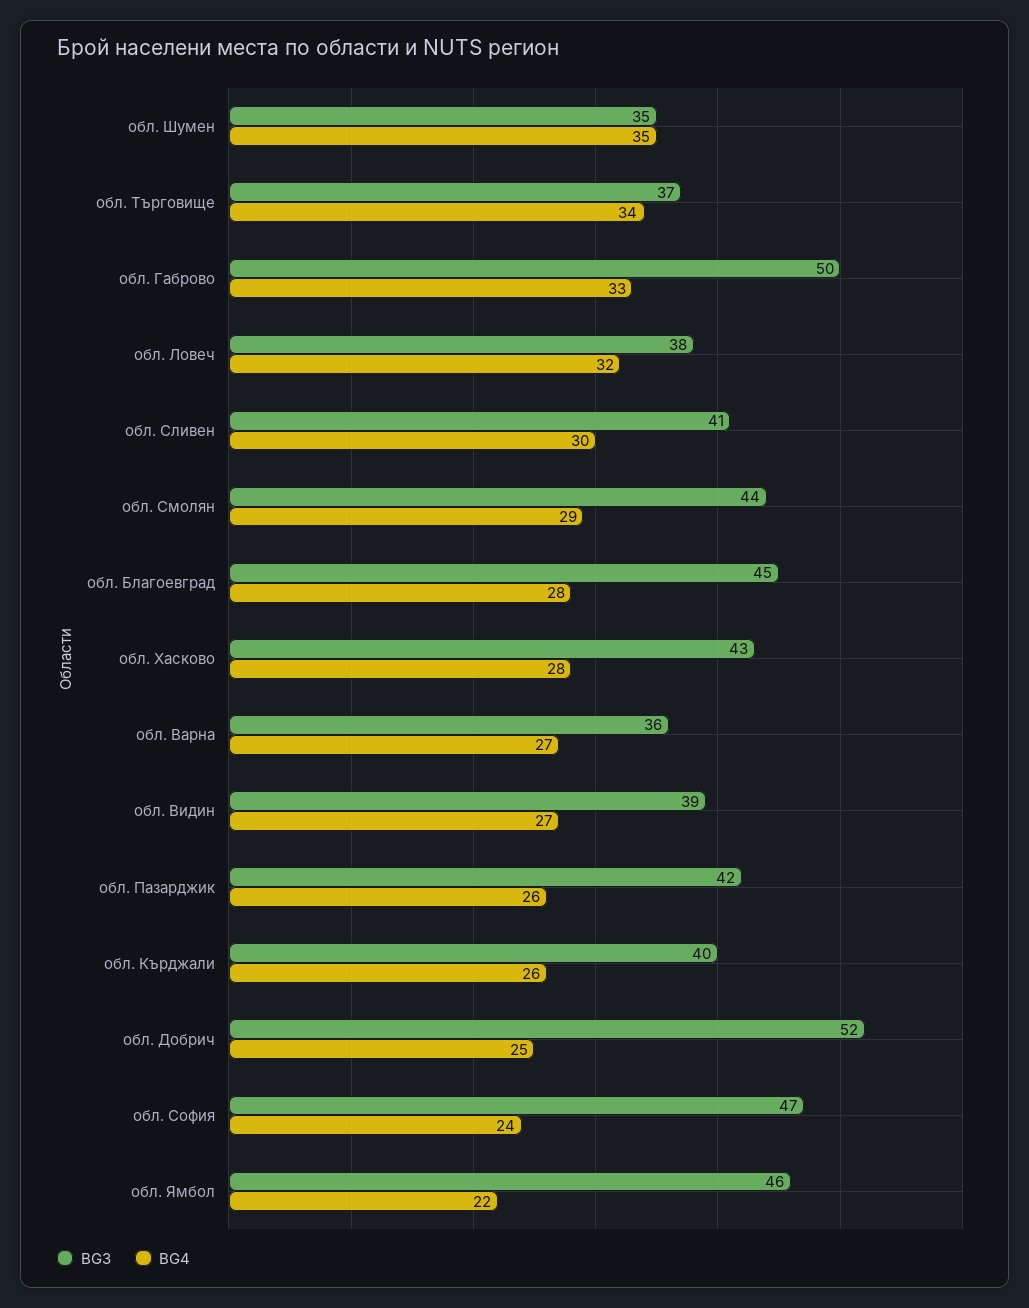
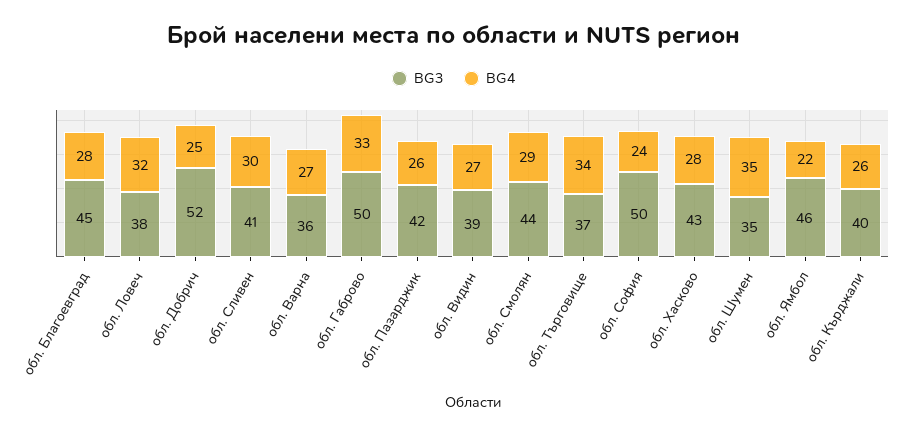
  {
    "BG3": {
      "обл. Шумен": 35,
      "обл. Търговище": 37,
      "обл. Габрово": 50,
      "обл. Ловеч": 38,
      "обл. Сливен": 41,
      "обл. Смолян": 44,
      "обл. Благоевград": 45,
      "обл. Хасково": 43,
      "обл. Варна": 36,
      "обл. Видин": 39,
      "обл. Пазарджик": 42,
      "обл. Кърджали": 40,
      "обл. Добрич": 52,
-     "обл. София": 47,
+     "обл. София": 50,
      "обл. Ямбол": 46
    },
    "BG4": {
      "обл. Шумен": 35,
      "обл. Търговище": 34,
      "обл. Габрово": 33,
      "обл. Ловеч": 32,
      "обл. Сливен": 30,
      "обл. Смолян": 29,
      "обл. Благоевград": 28,
      "обл. Хасково": 28,
      "обл. Варна": 27,
      "обл. Видин": 27,
      "обл. Пазарджик": 26,
      "обл. Кърджали": 26,
      "обл. Добрич": 25,
      "обл. София": 24,
      "обл. Ямбол": 22
    }
  }

